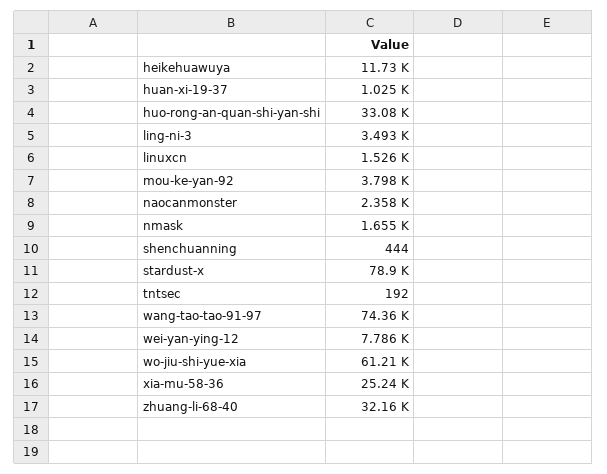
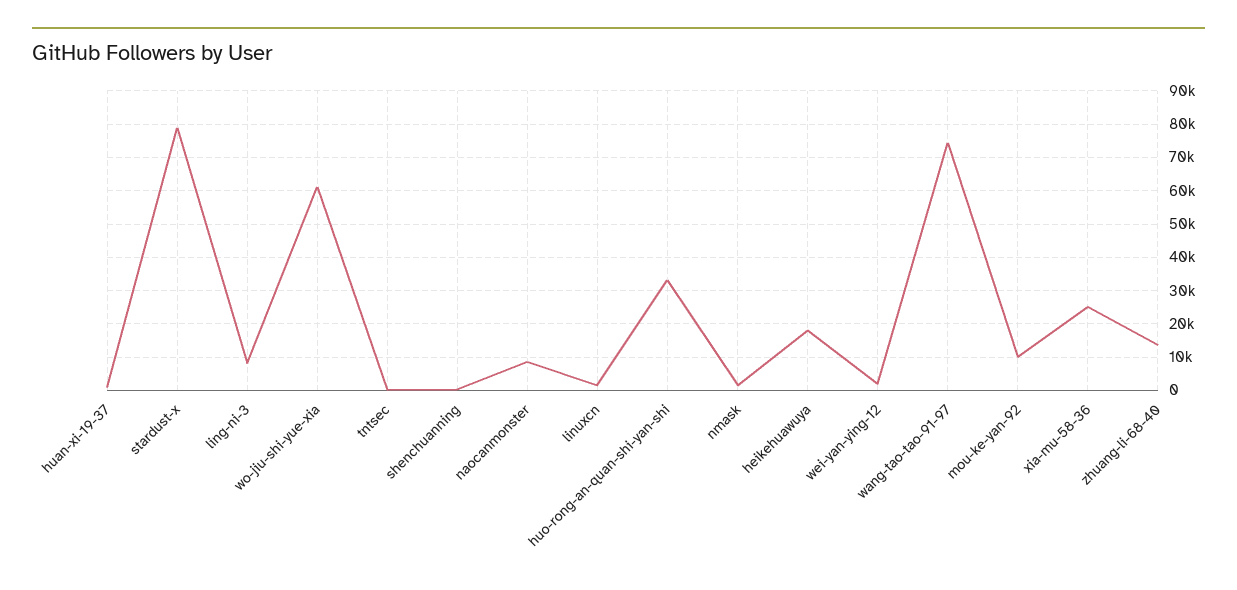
  {
-   "heikehuawuya": 11730,
+   "heikehuawuya": 18000,
    "huan-xi-19-37": 1025,
    "huo-rong-an-quan-shi-yan-shi": 33080,
-   "ling-ni-3": 3493,
+   "ling-ni-3": 8000,
    "linuxcn": 1526,
-   "mou-ke-yan-92": 3798,
+   "mou-ke-yan-92": 10000,
-   "naocanmonster": 2358,
+   "naocanmonster": 8000,
    "nmask": 1655,
    "shenchuanning": 444,
    "stardust-x": 78900,
    "tntsec": 192,
    "wang-tao-tao-91-97": 74360,
-   "wei-yan-ying-12": 7786,
+   "wei-yan-ying-12": 2000,
    "wo-jiu-shi-yue-xia": 61210,
    "xia-mu-58-36": 25240,
-   "zhuang-li-68-40": 32160
+   "zhuang-li-68-40": 14000
  }

